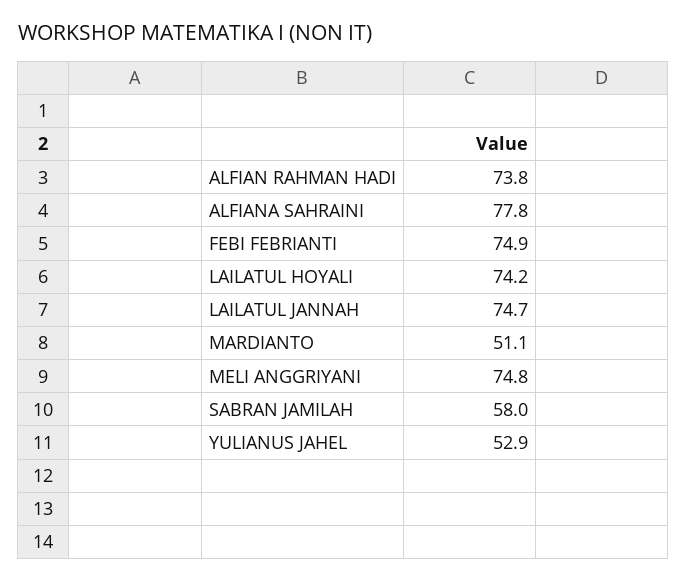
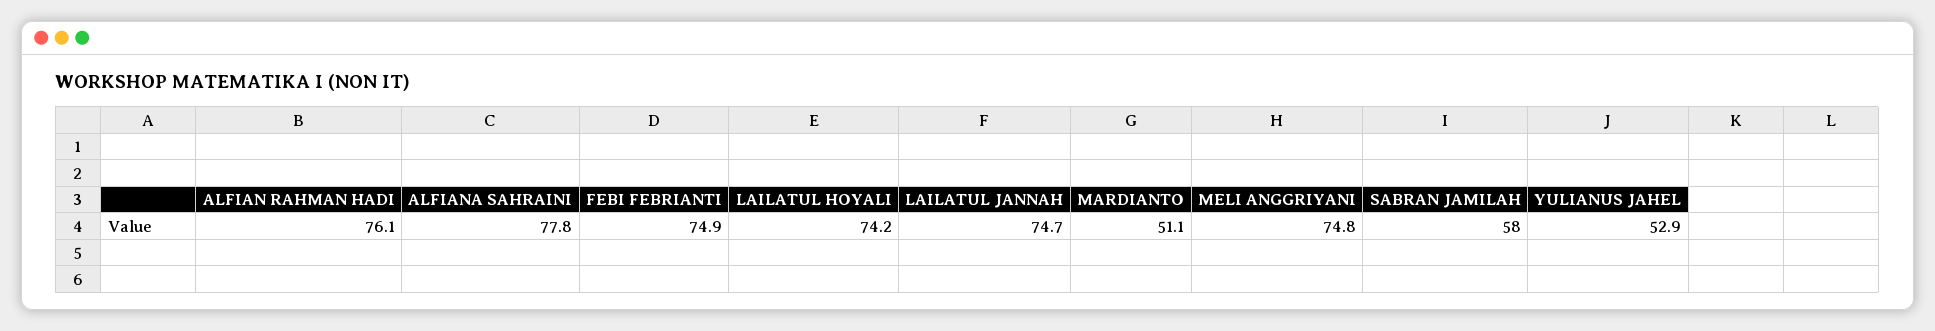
  {
-   "ALFIAN RAHMAN HADI": 73.8,
+   "ALFIAN RAHMAN HADI": 76.1,
    "ALFIANA SAHRAINI": 77.8,
    "FEBI FEBRIANTI": 74.9,
    "LAILATUL HOYALI": 74.2,
    "LAILATUL JANNAH": 74.7,
    "MARDIANTO": 51.1,
    "MELI ANGGRIYANI": 74.8,
    "SABRAN JAMILAH": 58,
    "YULIANUS JAHEL": 52.9
  }

